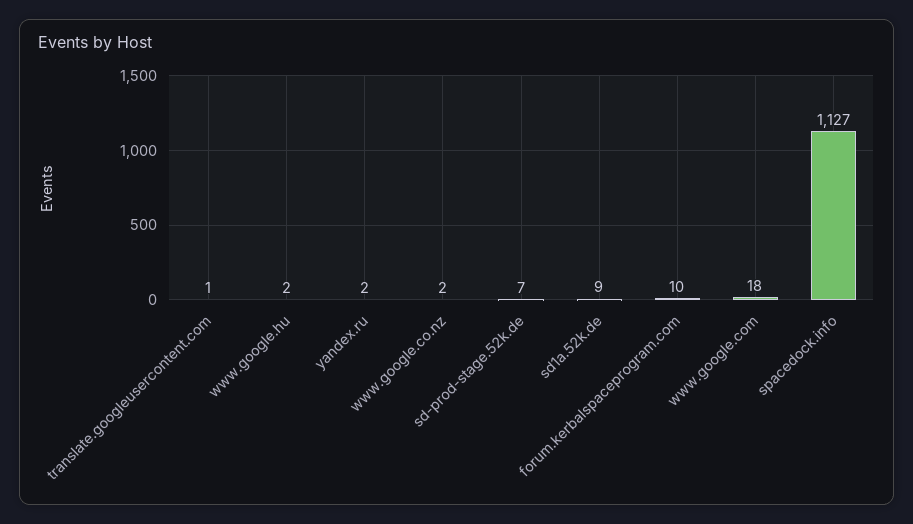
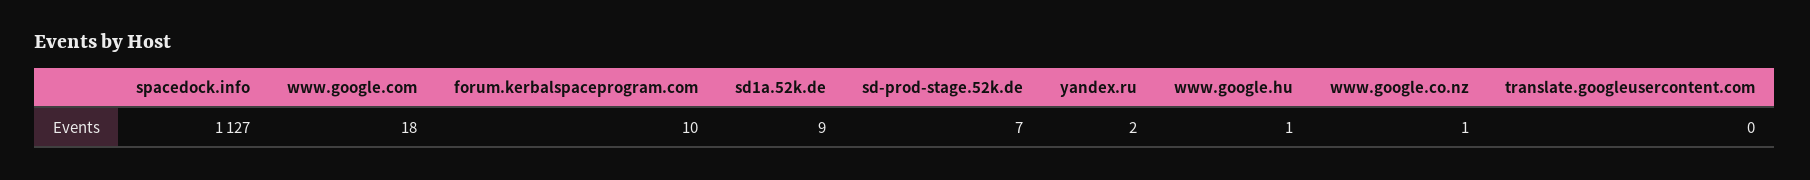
  {
-   "translate.googleusercontent.com": 1,
+   "translate.googleusercontent.com": 0,
-   "www.google.hu": 2,
+   "www.google.hu": 1,
    "yandex.ru": 2,
-   "www.google.co.nz": 2,
+   "www.google.co.nz": 1,
    "sd-prod-stage.52k.de": 7,
    "sd1a.52k.de": 9,
    "forum.kerbalspaceprogram.com": 10,
    "www.google.com": 18,
    "spacedock.info": 1127
  }

